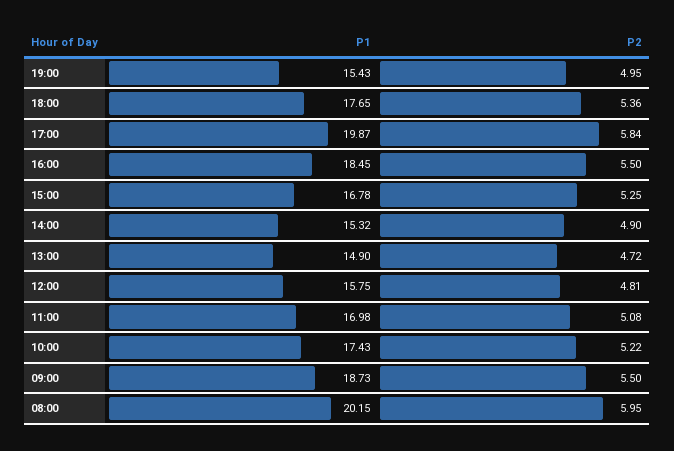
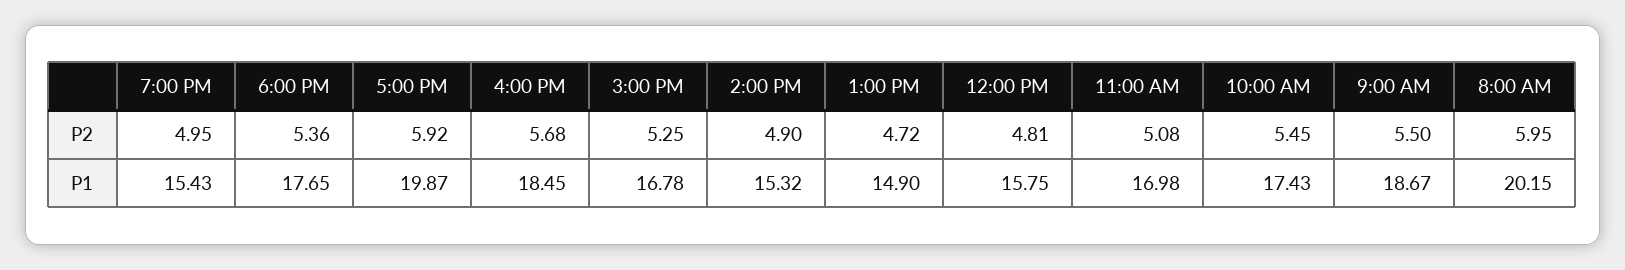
  {
    "P1": {
      "19:00": 15.43,
      "18:00": 17.65,
      "17:00": 19.87,
      "16:00": 18.45,
      "15:00": 16.78,
      "14:00": 15.32,
      "13:00": 14.9,
      "12:00": 15.75,
      "11:00": 16.98,
      "10:00": 17.43,
-     "09:00": 18.73,
+     "09:00": 18.67,
      "08:00": 20.15
    },
    "P2": {
      "19:00": 4.95,
      "18:00": 5.36,
-     "17:00": 5.84,
+     "17:00": 5.92,
-     "16:00": 5.5,
+     "16:00": 5.68,
      "15:00": 5.25,
      "14:00": 4.9,
      "13:00": 4.72,
      "12:00": 4.81,
      "11:00": 5.08,
-     "10:00": 5.22,
+     "10:00": 5.45,
      "09:00": 5.5,
      "08:00": 5.95
    }
  }

